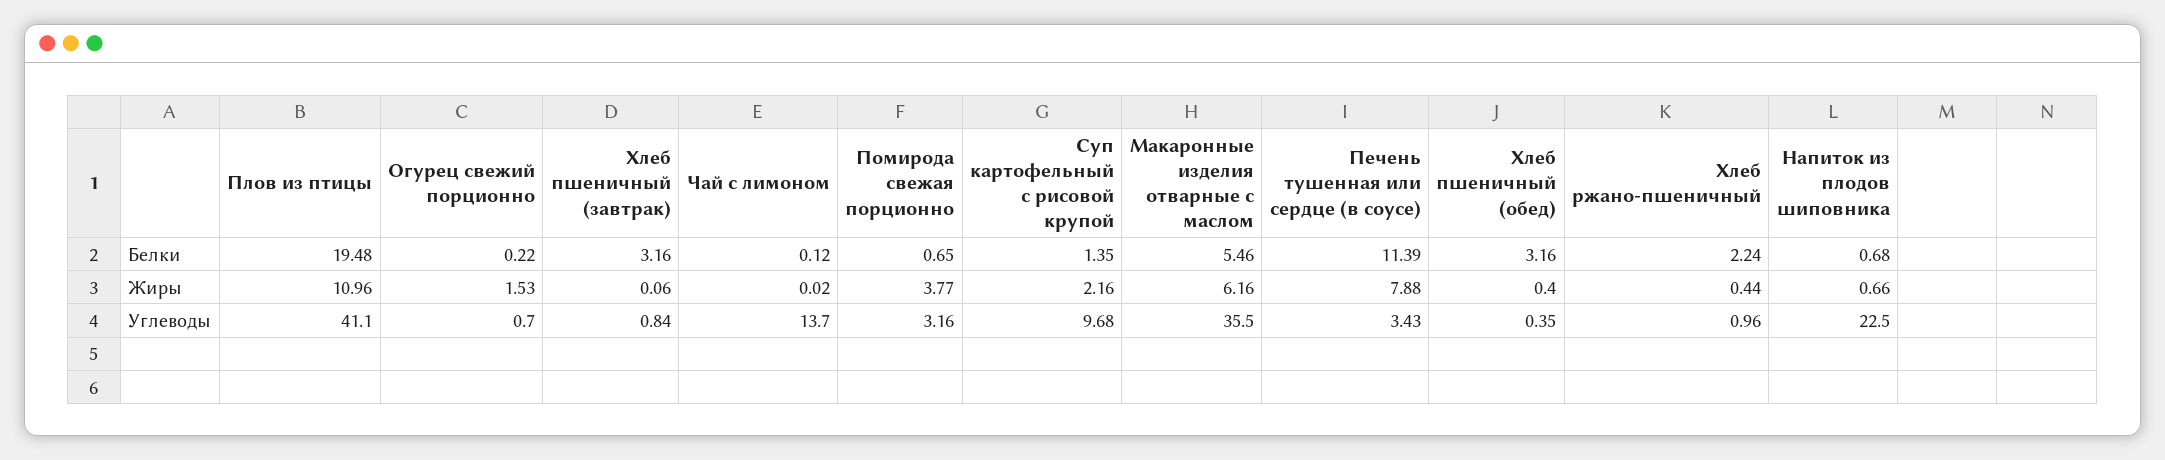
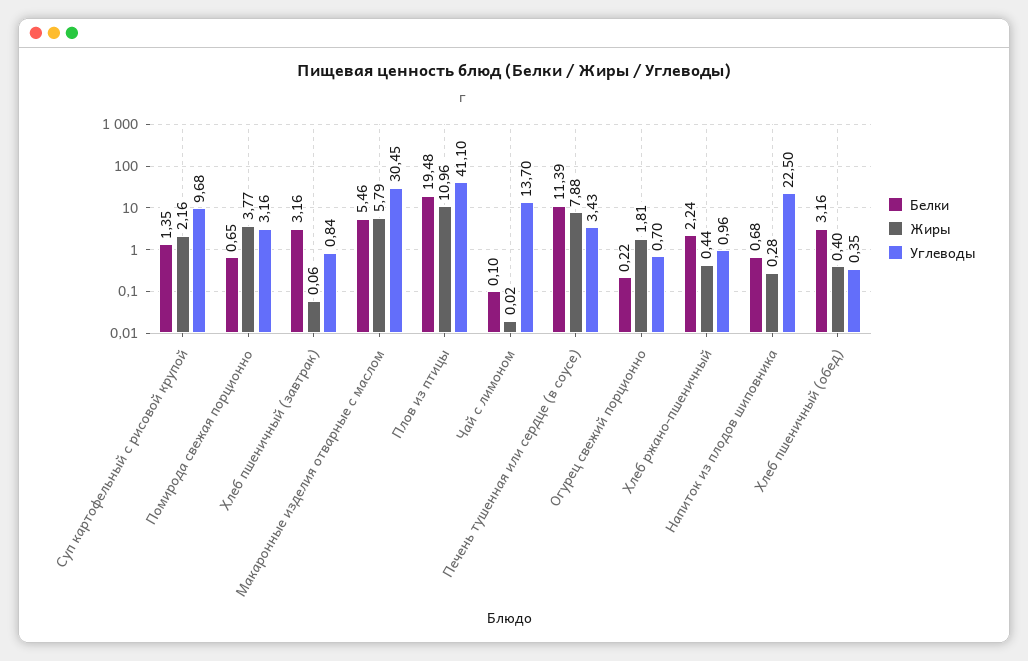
  {
    "Белки": {
      "Плов из птицы": 19.48,
      "Огурец свежий порционно": 0.22,
      "Хлеб пшеничный (завтрак)": 3.16,
-     "Чай с лимоном": 0.12,
+     "Чай с лимоном": 0.1,
      "Помирода свежая порционно": 0.65,
      "Суп картофельный с рисовой крупой": 1.35,
      "Макаронные изделия отварные с маслом": 5.46,
      "Печень тушенная или сердце (в соусе)": 11.39,
      "Хлеб пшеничный (обед)": 3.16,
      "Хлеб ржано-пшеничный": 2.24,
      "Напиток из плодов шиповника": 0.68
    },
    "Жиры": {
      "Плов из птицы": 10.96,
-     "Огурец свежий порционно": 1.53,
+     "Огурец свежий порционно": 1.81,
      "Хлеб пшеничный (завтрак)": 0.06,
      "Чай с лимоном": 0.02,
      "Помирода свежая порционно": 3.77,
      "Суп картофельный с рисовой крупой": 2.16,
-     "Макаронные изделия отварные с маслом": 6.16,
+     "Макаронные изделия отварные с маслом": 5.79,
      "Печень тушенная или сердце (в соусе)": 7.88,
      "Хлеб пшеничный (обед)": 0.4,
      "Хлеб ржано-пшеничный": 0.44,
-     "Напиток из плодов шиповника": 0.66
+     "Напиток из плодов шиповника": 0.28
    },
    "Углеводы": {
      "Плов из птицы": 41.1,
      "Огурец свежий порционно": 0.7,
      "Хлеб пшеничный (завтрак)": 0.84,
      "Чай с лимоном": 13.7,
      "Помирода свежая порционно": 3.16,
      "Суп картофельный с рисовой крупой": 9.68,
-     "Макаронные изделия отварные с маслом": 35.5,
+     "Макаронные изделия отварные с маслом": 30.45,
      "Печень тушенная или сердце (в соусе)": 3.43,
      "Хлеб пшеничный (обед)": 0.35,
      "Хлеб ржано-пшеничный": 0.96,
      "Напиток из плодов шиповника": 22.5
    }
  }

